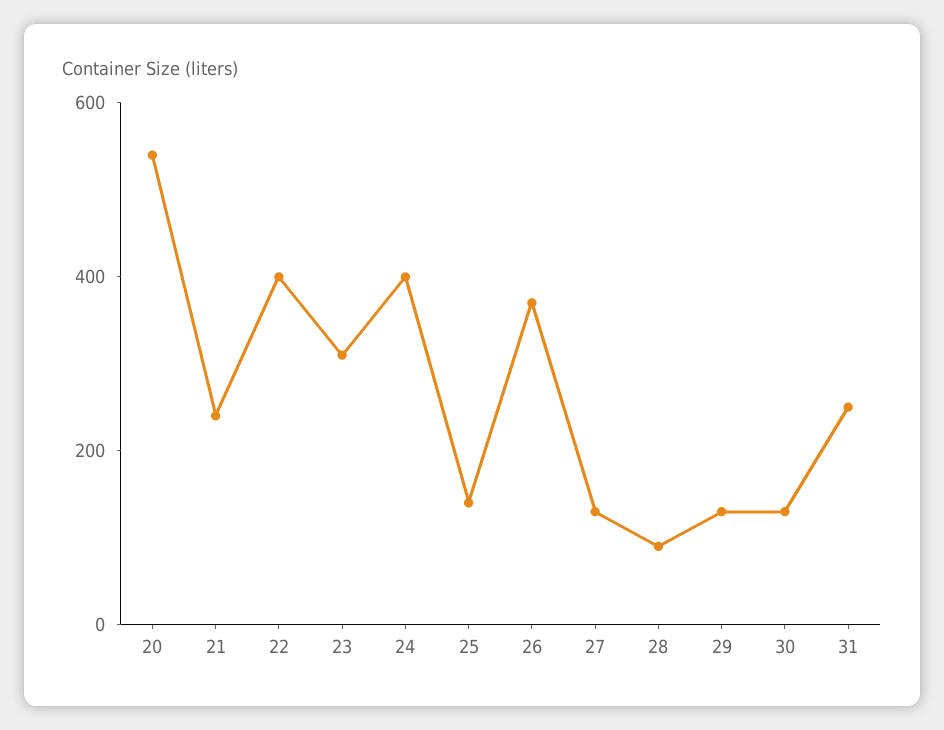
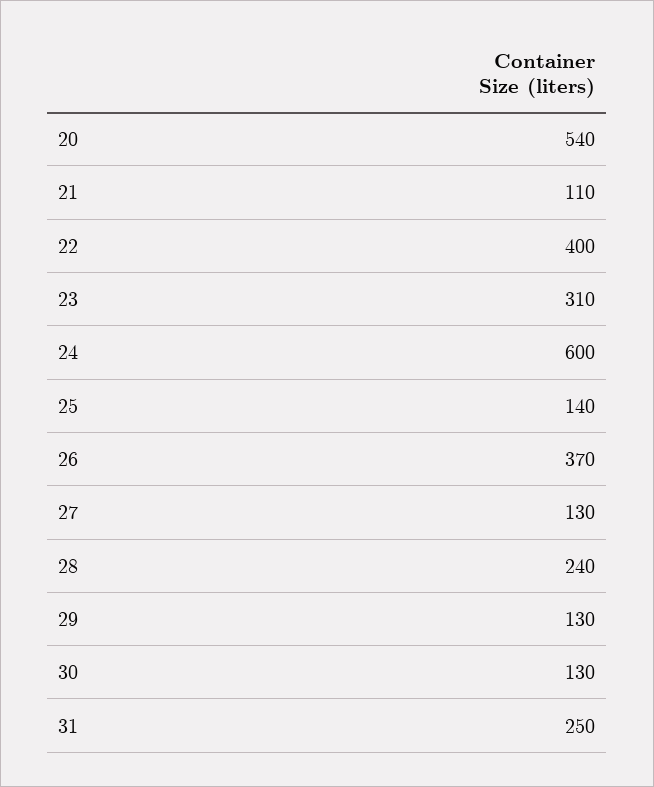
  {
    "20": 540,
-   "21": 250,
+   "21": 110,
    "22": 400,
    "23": 310,
-   "24": 400,
+   "24": 600,
    "25": 140,
    "26": 370,
    "27": 130,
-   "28": 100,
+   "28": 240,
    "29": 130,
    "30": 130,
    "31": 250
  }

